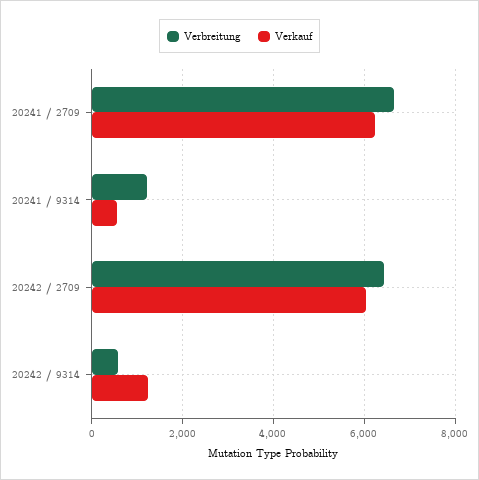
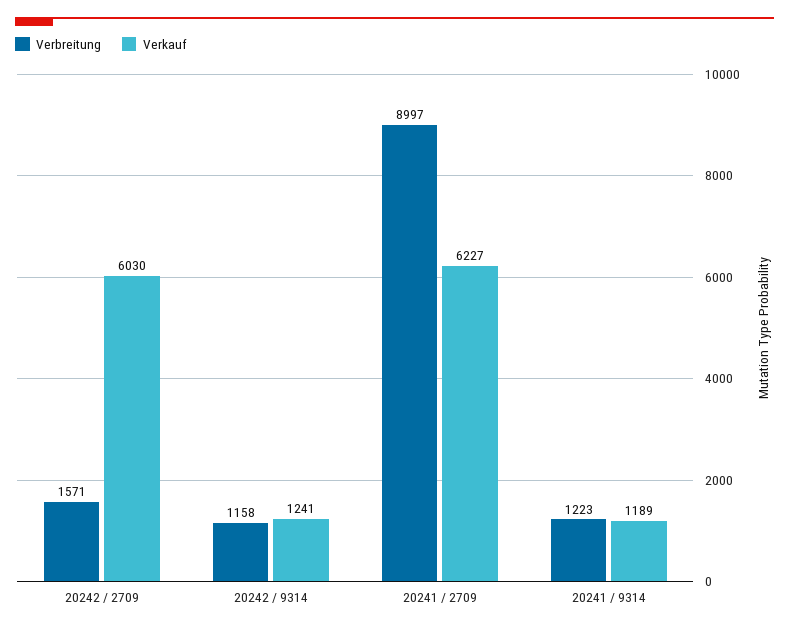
  {
    "Verbreitung": {
-     "20241 / 2709": 6600,
+     "20241 / 2709": 8997,
      "20241 / 9314": 1223,
-     "20242 / 2709": 6400,
+     "20242 / 2709": 1571,
-     "20242 / 9314": 600
+     "20242 / 9314": 1158
    },
    "Verkauf": {
      "20241 / 2709": 6227,
-     "20241 / 9314": 600,
+     "20241 / 9314": 1189,
      "20242 / 2709": 6030,
      "20242 / 9314": 1241
    }
  }

